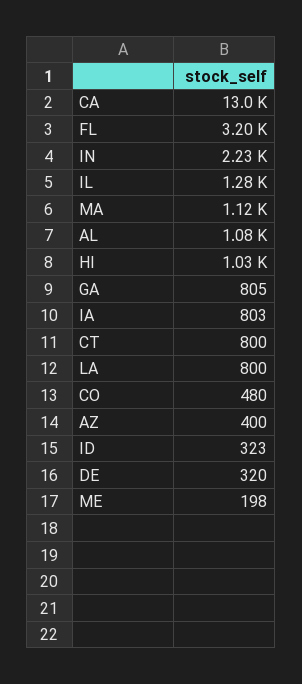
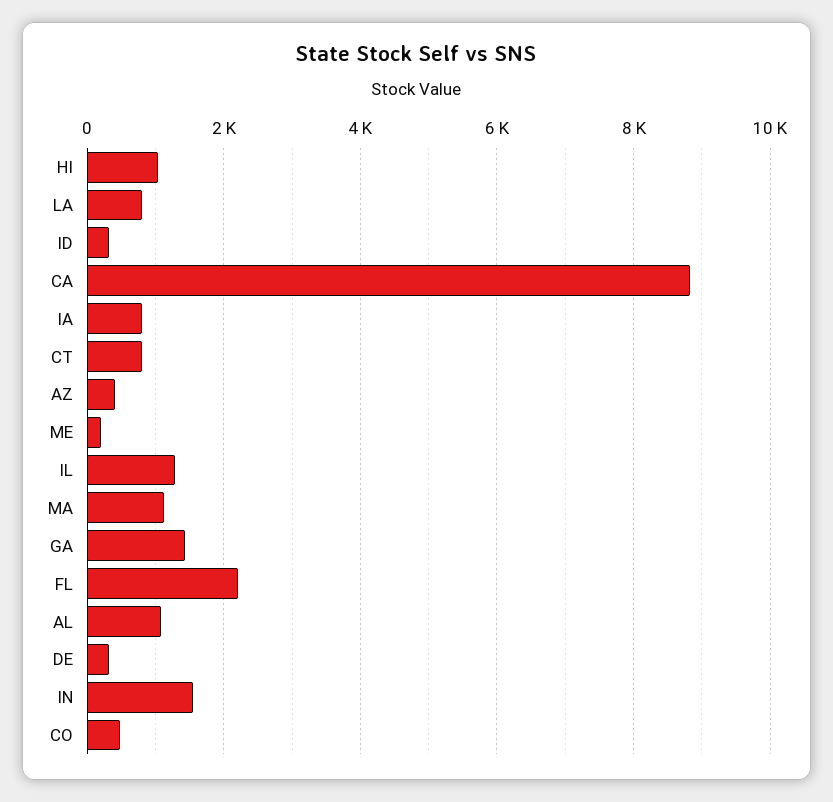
  {
-   "CA": 13000,
+   "CA": 8800,
-   "FL": 3200,
+   "FL": 2200,
-   "IN": 2230,
+   "IN": 1600,
    "IL": 1280,
    "MA": 1120,
    "AL": 1080,
    "HI": 1030,
-   "GA": 805,
+   "GA": 1400,
    "IA": 803,
    "CT": 800,
    "LA": 800,
    "CO": 480,
    "AZ": 400,
    "ID": 323,
    "DE": 320,
    "ME": 198
  }

